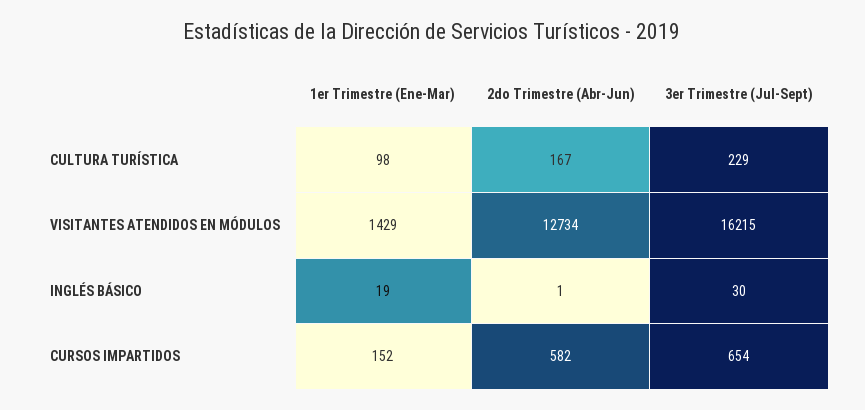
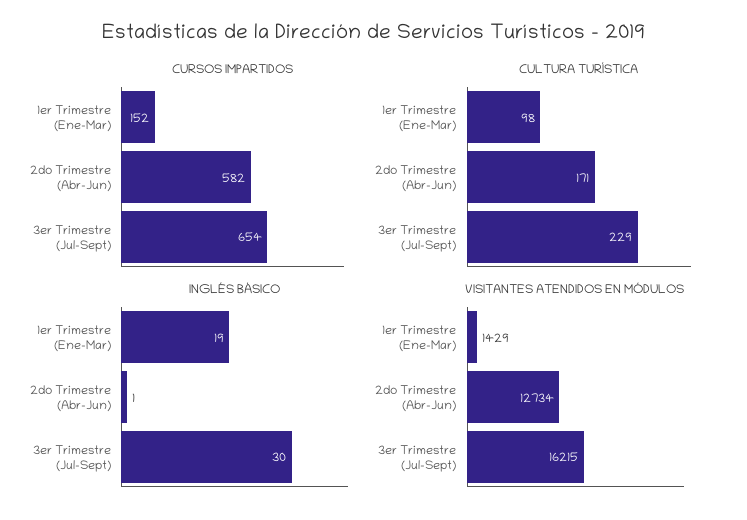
  {
    "CULTURA TURÍSTICA": {
      "1er Trimestre (Ene-Mar)": 98,
-     "2do Trimestre (Abr-Jun)": 167,
+     "2do Trimestre (Abr-Jun)": 171,
      "3er Trimestre (Jul-Sept)": 229
    },
    "VISITANTES ATENDIDOS EN MÓDULOS": {
      "1er Trimestre (Ene-Mar)": 1429,
      "2do Trimestre (Abr-Jun)": 12734,
      "3er Trimestre (Jul-Sept)": 16215
    },
    "INGLÉS BÁSICO": {
      "1er Trimestre (Ene-Mar)": 19,
      "2do Trimestre (Abr-Jun)": 1,
      "3er Trimestre (Jul-Sept)": 30
    },
    "CURSOS IMPARTIDOS": {
      "1er Trimestre (Ene-Mar)": 152,
      "2do Trimestre (Abr-Jun)": 582,
      "3er Trimestre (Jul-Sept)": 654
    }
  }

